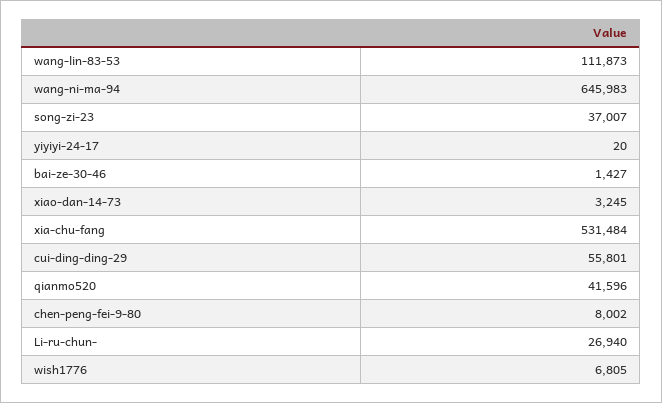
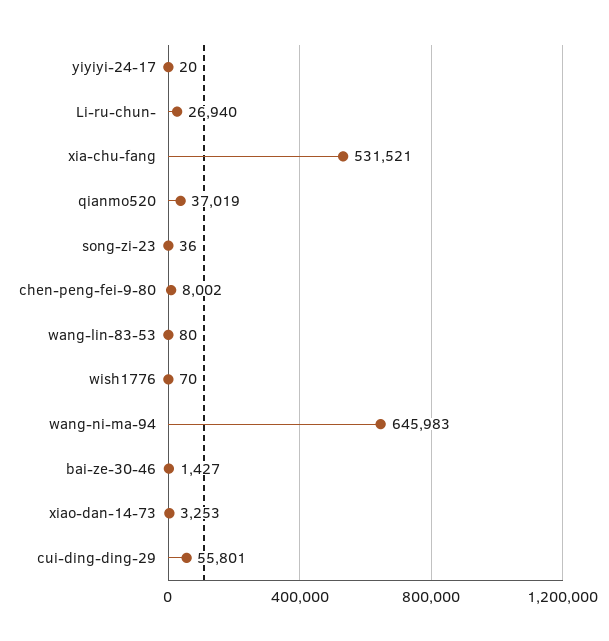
  {
-   "wang-lin-83-53": 111873,
+   "wang-lin-83-53": 80,
    "wang-ni-ma-94": 645983,
-   "song-zi-23": 37007,
+   "song-zi-23": 36,
    "yiyiyi-24-17": 20,
    "bai-ze-30-46": 1427,
-   "xiao-dan-14-73": 3245,
+   "xiao-dan-14-73": 3253,
-   "xia-chu-fang": 531484,
+   "xia-chu-fang": 531521,
    "cui-ding-ding-29": 55801,
-   "qianmo520": 41596,
+   "qianmo520": 37019,
    "chen-peng-fei-9-80": 8002,
    "Li-ru-chun-": 26940,
-   "wish1776": 6805
+   "wish1776": 70
  }

